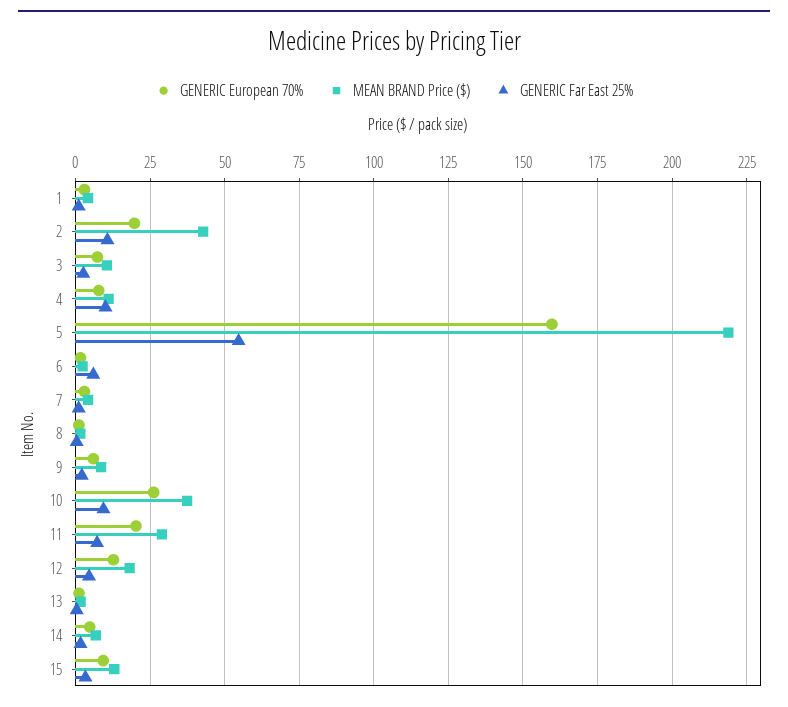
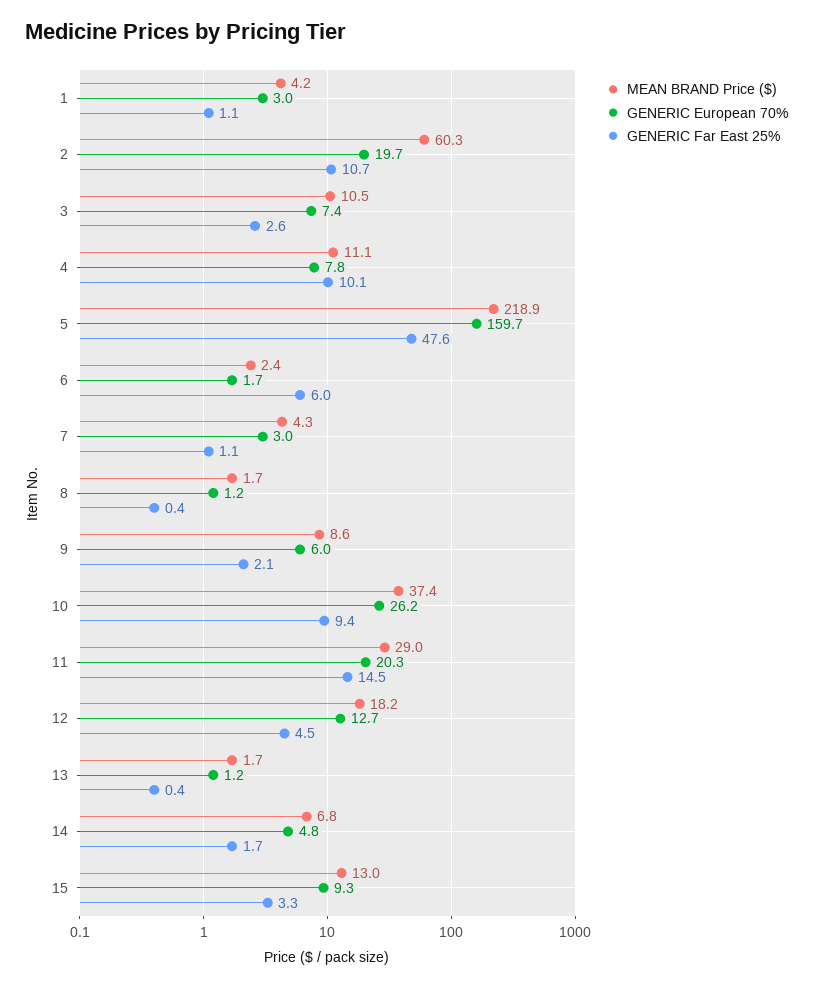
  {
    "GENERIC European 70%": {
      "1": 3,
      "2": 19.7,
      "3": 7.4,
      "4": 7.8,
      "5": 159.7,
      "6": 1.7,
      "7": 3,
      "8": 1.2,
      "9": 6,
      "10": 26.2,
      "11": 20.3,
      "12": 12.7,
      "13": 1.2,
      "14": 4.8,
      "15": 9.3
    },
    "MEAN BRAND Price ($)": {
      "1": 4.2,
-     "2": 42.5,
+     "2": 60.3,
      "3": 10.5,
      "4": 11.1,
      "5": 218.9,
      "6": 2.4,
      "7": 4.3,
      "8": 1.7,
      "9": 8.6,
      "10": 37.4,
      "11": 29,
      "12": 18.2,
      "13": 1.7,
      "14": 6.8,
      "15": 13
    },
    "GENERIC Far East 25%": {
      "1": 1.1,
      "2": 10.7,
      "3": 2.6,
      "4": 10.1,
-     "5": 55,
+     "5": 47.6,
      "6": 6,
      "7": 1.1,
      "8": 0.4,
      "9": 2.1,
      "10": 9.4,
-     "11": 7.5,
+     "11": 14.5,
      "12": 4.5,
      "13": 0.4,
      "14": 1.7,
      "15": 3.3
    }
  }

